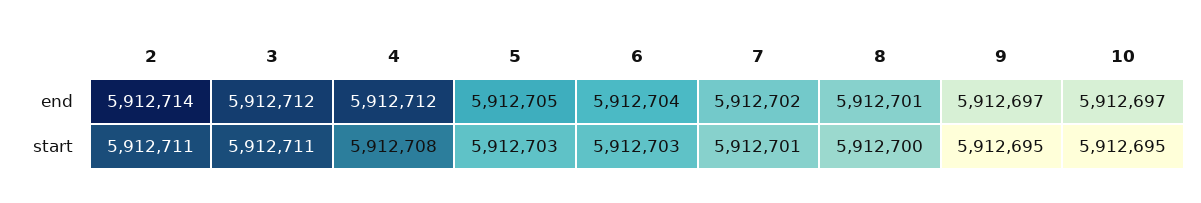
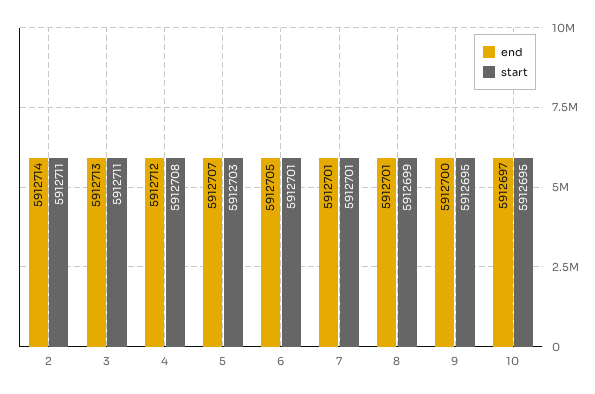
  {
    "end": {
      "2": 5912714,
-     "3": 5912712,
+     "3": 5912713,
      "4": 5912712,
-     "5": 5912705,
+     "5": 5912707,
-     "6": 5912704,
+     "6": 5912705,
-     "7": 5912702,
+     "7": 5912701,
      "8": 5912701,
-     "9": 5912697,
+     "9": 5912700,
      "10": 5912697
    },
    "start": {
      "2": 5912711,
      "3": 5912711,
      "4": 5912708,
      "5": 5912703,
-     "6": 5912703,
+     "6": 5912701,
      "7": 5912701,
-     "8": 5912700,
+     "8": 5912699,
      "9": 5912695,
      "10": 5912695
    }
  }

